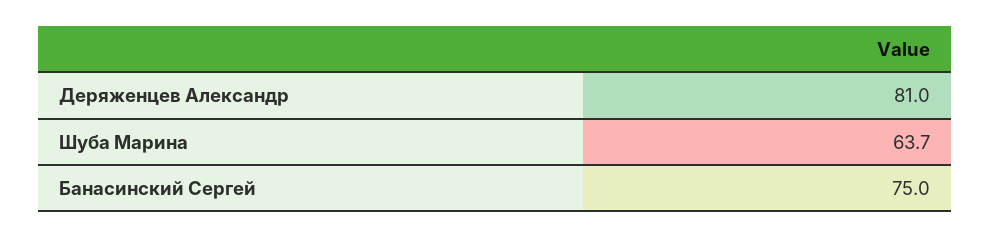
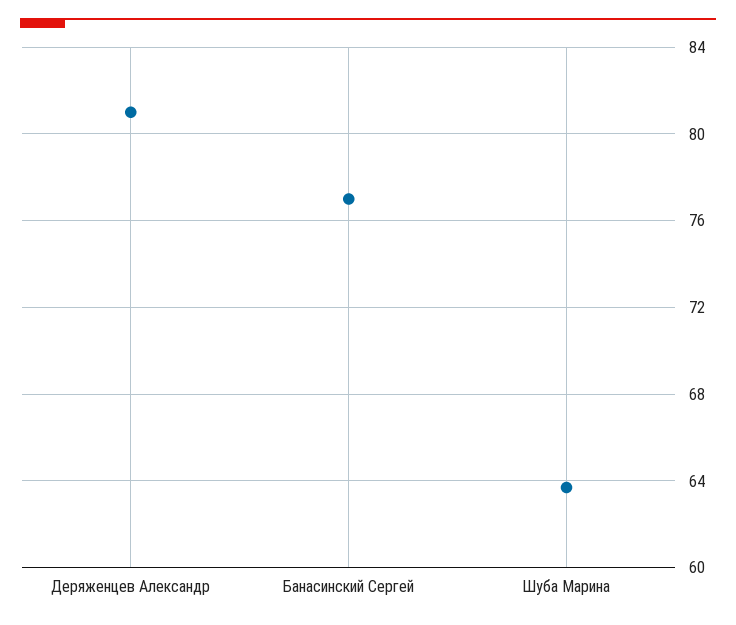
  {
    "Деряженцев Александр": 81,
    "Шуба Марина": 63.7,
-   "Банасинский Сергей": 75
+   "Банасинский Сергей": 77
  }

